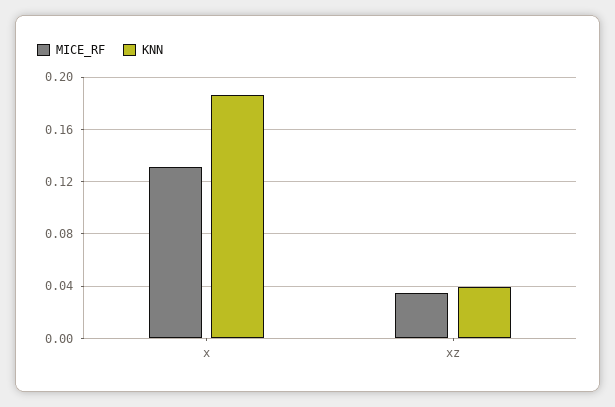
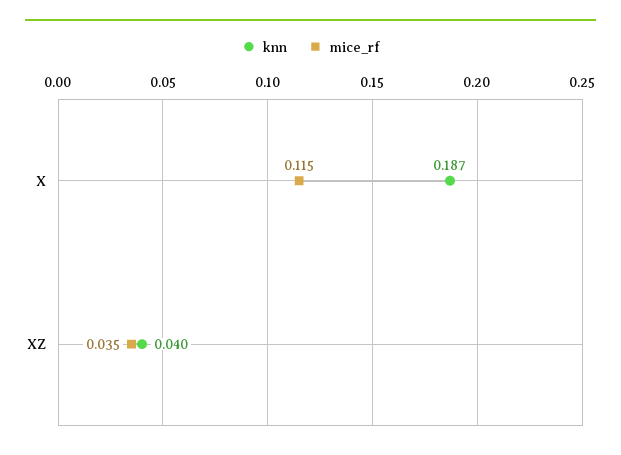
  {
    "MICE_RF": {
-     "x": 0.13,
+     "x": 0.115,
      "xz": 0.035
    },
    "KNN": {
      "x": 0.187,
      "xz": 0.04
    }
  }

